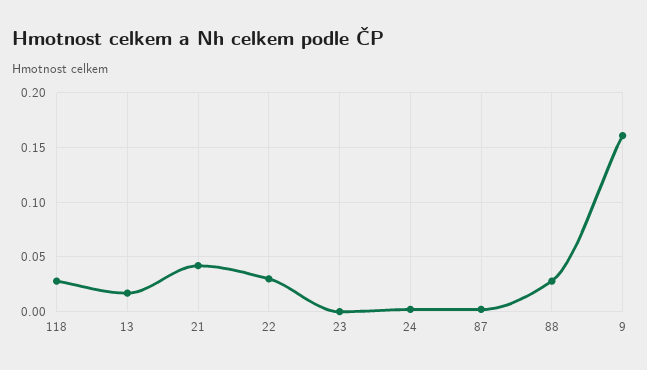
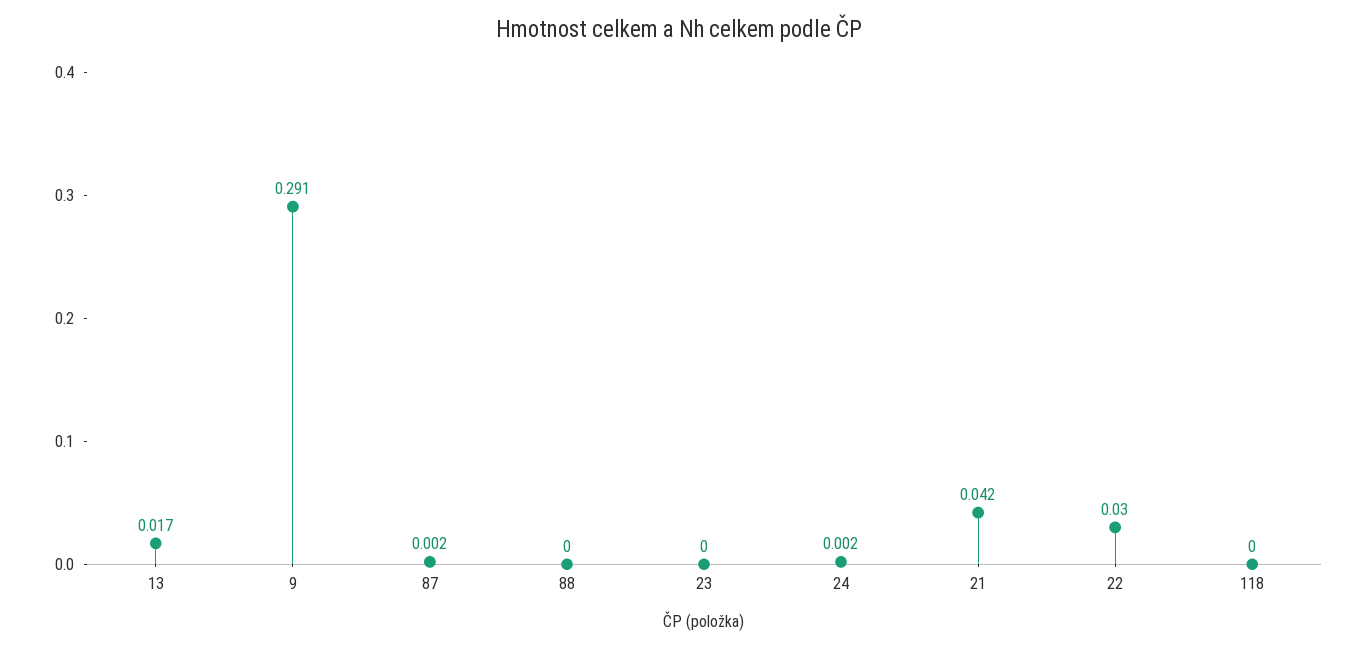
  {
-   "118": 0.03,
+   "118": 0,
    "13": 0.017,
    "21": 0.042,
    "22": 0.03,
    "23": 0,
    "24": 0.002,
    "87": 0.002,
-   "88": 0.03,
+   "88": 0,
-   "9": 0.16
+   "9": 0.291
  }

